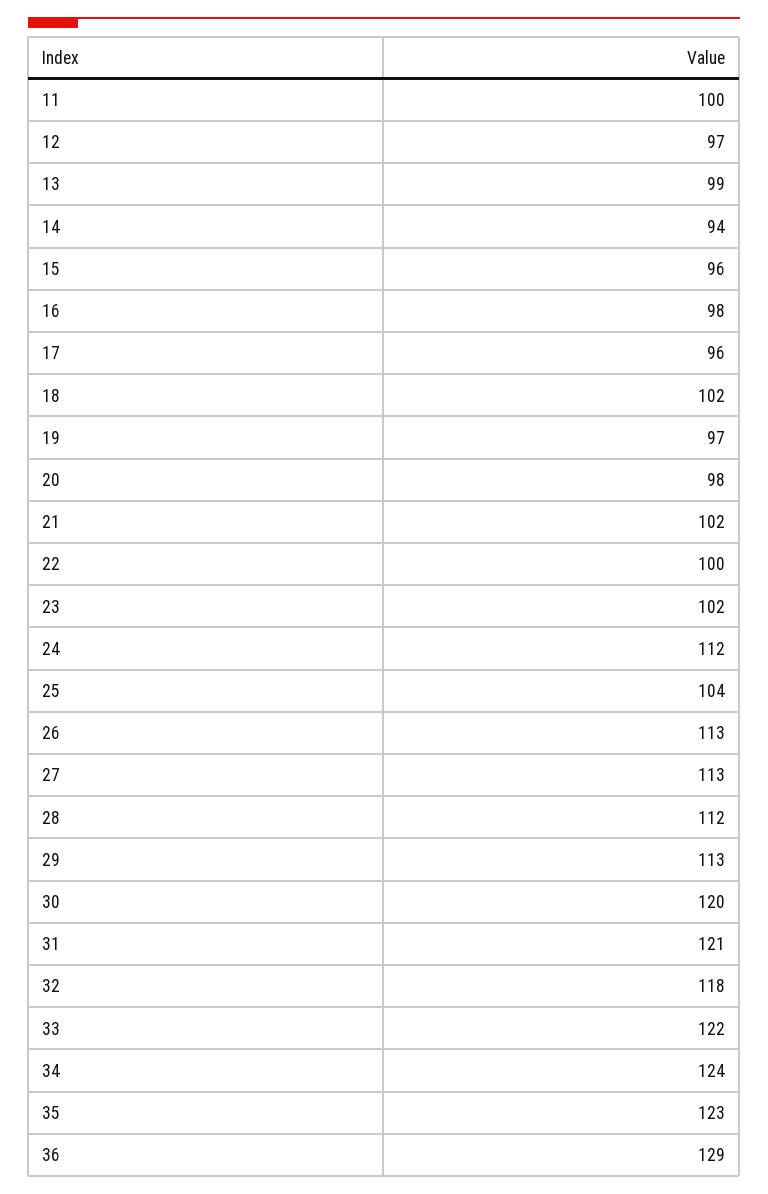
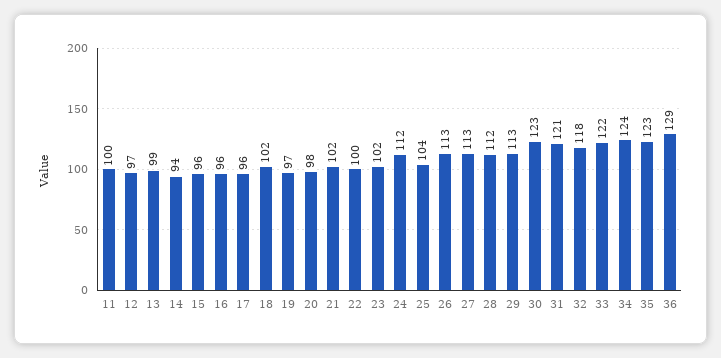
  {
    "11": 100,
    "12": 97,
    "13": 99,
    "14": 94,
    "15": 96,
-   "16": 98,
+   "16": 96,
    "17": 96,
    "18": 102,
    "19": 97,
    "20": 98,
    "21": 102,
    "22": 100,
    "23": 102,
    "24": 112,
    "25": 104,
    "26": 113,
    "27": 113,
    "28": 112,
    "29": 113,
-   "30": 120,
+   "30": 123,
    "31": 121,
    "32": 118,
    "33": 122,
    "34": 124,
    "35": 123,
    "36": 129
  }

